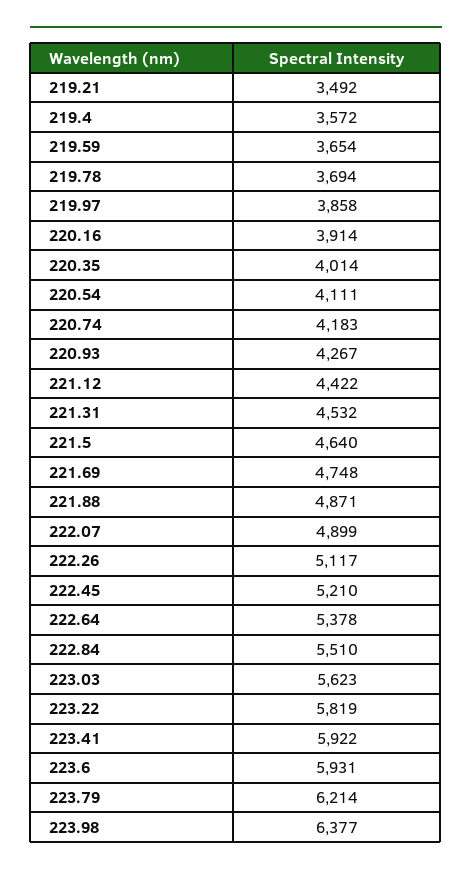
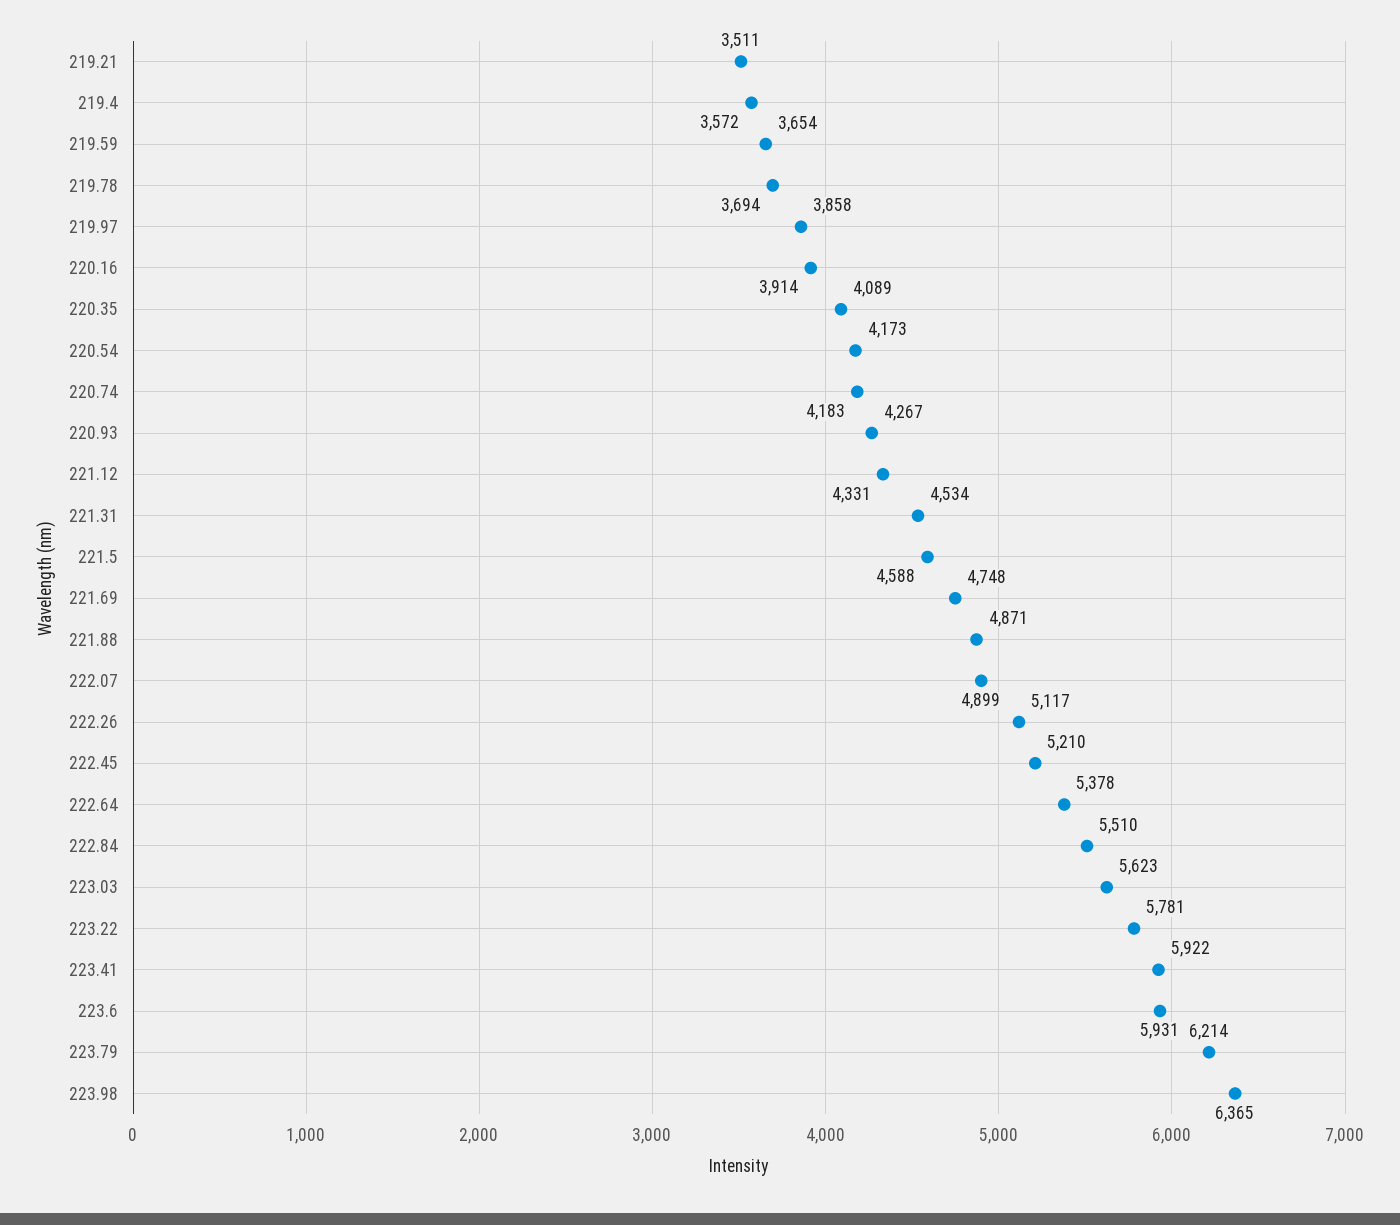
  {
-   "219.21": 3492,
+   "219.21": 3511,
    "219.4": 3572,
    "219.59": 3654,
    "219.78": 3694,
    "219.97": 3858,
    "220.16": 3914,
-   "220.35": 4014,
+   "220.35": 4089,
-   "220.54": 4111,
+   "220.54": 4173,
    "220.74": 4183,
    "220.93": 4267,
-   "221.12": 4422,
+   "221.12": 4331,
-   "221.31": 4532,
+   "221.31": 4534,
-   "221.5": 4640,
+   "221.5": 4588,
    "221.69": 4748,
    "221.88": 4871,
    "222.07": 4899,
    "222.26": 5117,
    "222.45": 5210,
    "222.64": 5378,
    "222.84": 5510,
    "223.03": 5623,
-   "223.22": 5819,
+   "223.22": 5781,
    "223.41": 5922,
    "223.6": 5931,
    "223.79": 6214,
-   "223.98": 6377
+   "223.98": 6365
  }

